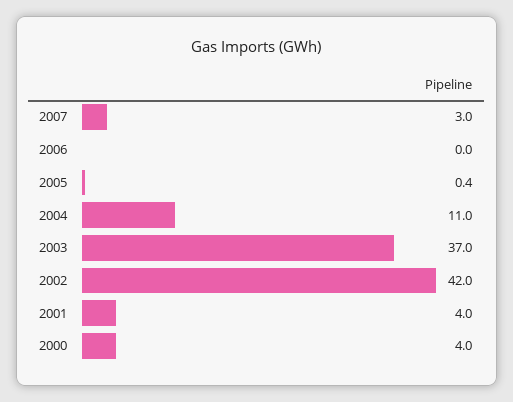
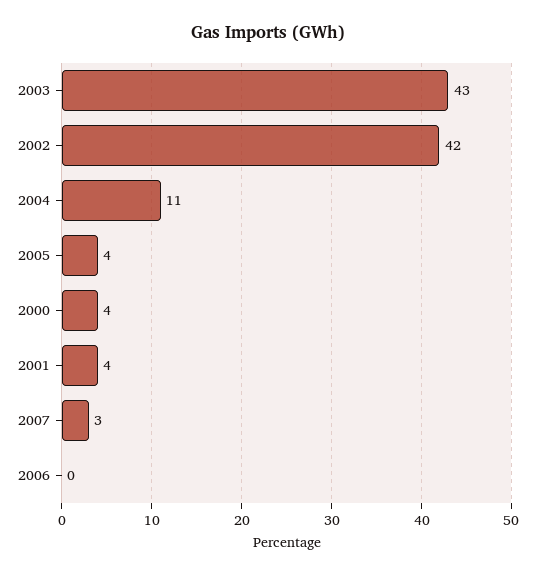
  {
    "2007": 3,
    "2006": 0,
-   "2005": 0.4,
+   "2005": 4,
    "2004": 11,
-   "2003": 37,
+   "2003": 43,
    "2002": 42,
    "2001": 4,
    "2000": 4
  }

